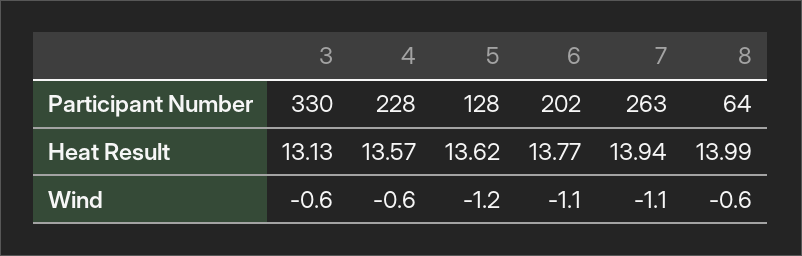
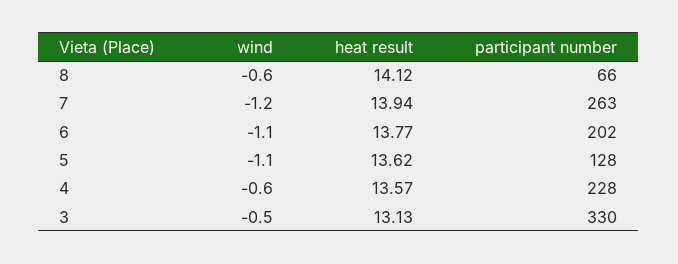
  {
    "3": {
      "Participant Number": 330,
      "Heat Result": 13.13,
-     "Wind": -0.6
+     "Wind": -0.5
    },
    "4": {
      "Participant Number": 228,
      "Heat Result": 13.57,
      "Wind": -0.6
    },
    "5": {
      "Participant Number": 128,
      "Heat Result": 13.62,
-     "Wind": -1.2
+     "Wind": -1.1
    },
    "6": {
      "Participant Number": 202,
      "Heat Result": 13.77,
      "Wind": -1.1
    },
    "7": {
      "Participant Number": 263,
      "Heat Result": 13.94,
-     "Wind": -1.1
+     "Wind": -1.2
    },
    "8": {
-     "Participant Number": 64,
+     "Participant Number": 66,
-     "Heat Result": 13.99,
+     "Heat Result": 14.12,
      "Wind": -0.6
    }
  }

